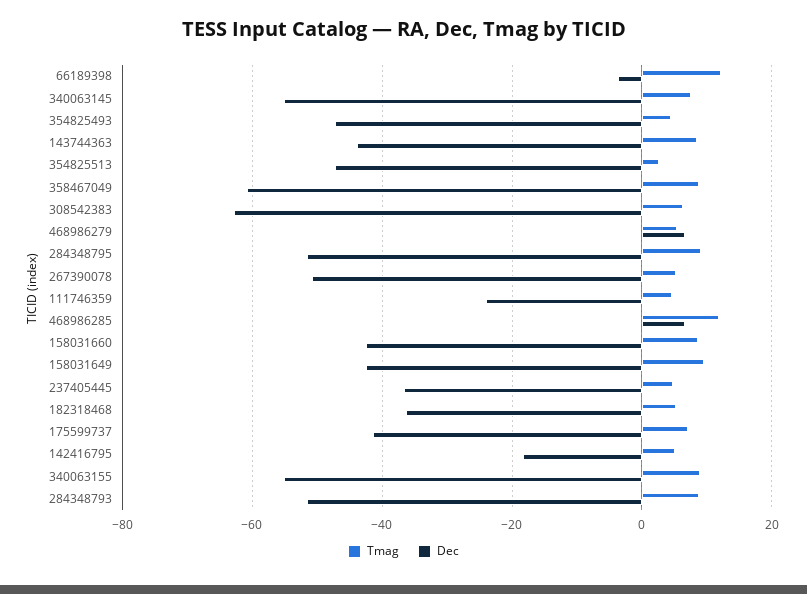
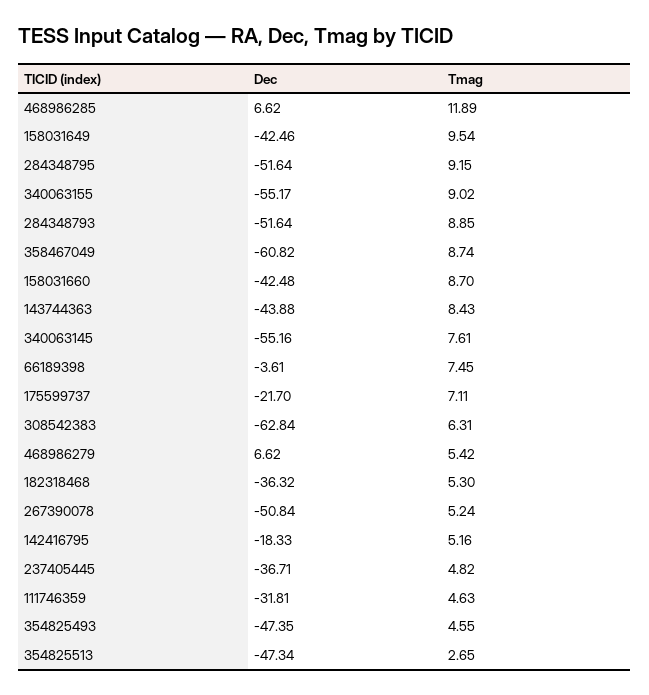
  {
    "Tmag": {
-     "66189398": 12,
+     "66189398": 7.45,
      "340063145": 7.61,
      "354825493": 4.55,
      "143744363": 8.43,
      "354825513": 2.65,
      "358467049": 8.74,
      "308542383": 6.31,
      "468986279": 5.42,
      "284348795": 9.15,
      "267390078": 5.24,
      "111746359": 4.63,
      "468986285": 11.89,
      "158031660": 8.7,
      "158031649": 9.54,
      "237405445": 4.82,
      "182318468": 5.3,
      "175599737": 7.11,
      "142416795": 5.16,
      "340063155": 9.02,
      "284348793": 8.85
    },
    "Dec": {
      "66189398": -3.61,
      "340063145": -55.16,
      "354825493": -47.35,
      "143744363": -43.88,
      "354825513": -47.34,
      "358467049": -60.82,
      "308542383": -62.84,
      "468986279": 6.62,
      "284348795": -51.64,
      "267390078": -50.84,
-     "111746359": -24,
+     "111746359": -31.81,
      "468986285": 6.62,
      "158031660": -42.48,
      "158031649": -42.46,
      "237405445": -36.71,
      "182318468": -36.32,
-     "175599737": -42,
+     "175599737": -21.7,
      "142416795": -18.33,
      "340063155": -55.17,
      "284348793": -51.64
    }
  }

